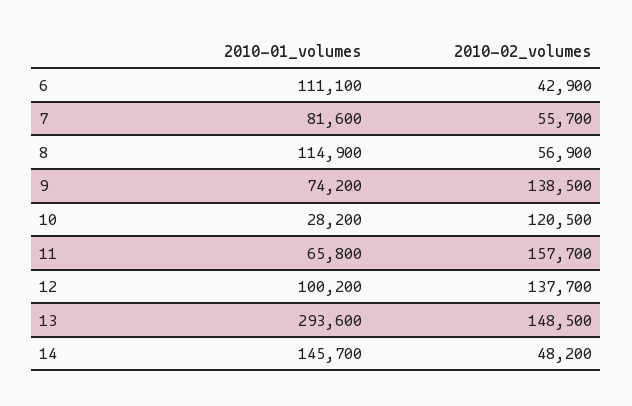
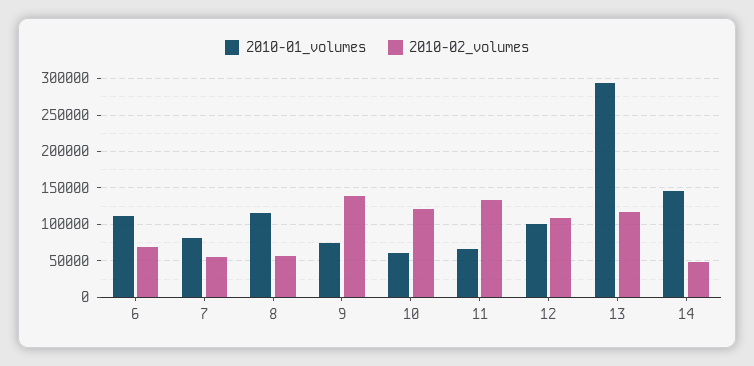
  {
    "2010-01_volumes": {
      "6": 111100,
      "7": 81600,
      "8": 114900,
      "9": 74200,
-     "10": 28200,
+     "10": 60000,
      "11": 65800,
      "12": 100200,
      "13": 293600,
      "14": 145700
    },
    "2010-02_volumes": {
-     "6": 42900,
+     "6": 70000,
      "7": 55700,
      "8": 56900,
      "9": 138500,
      "10": 120500,
-     "11": 157700,
+     "11": 130000,
-     "12": 137700,
+     "12": 110000,
-     "13": 148500,
+     "13": 120000,
      "14": 48200
    }
  }

